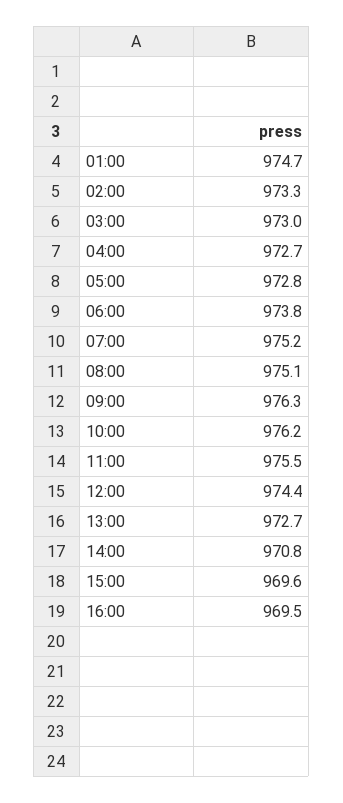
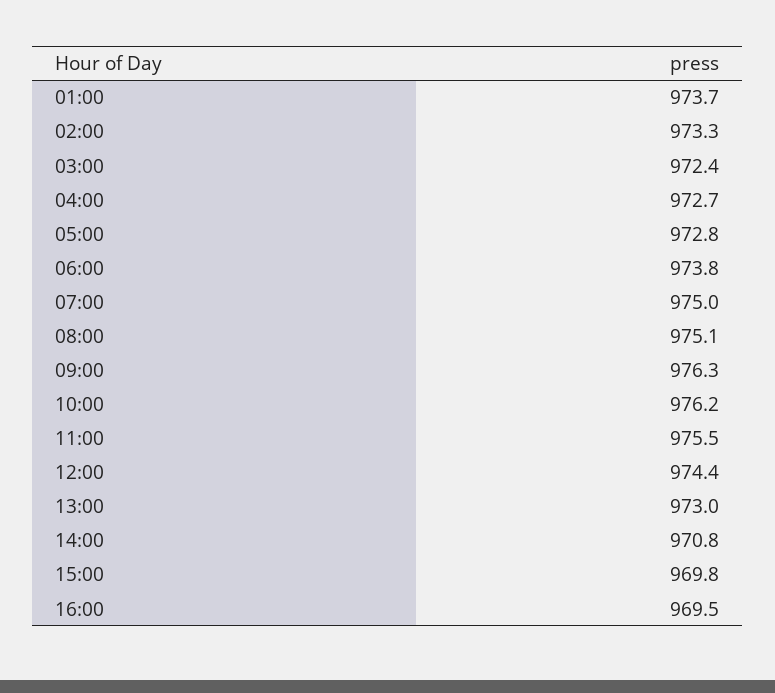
  {
-   "01:00": 974.7,
+   "01:00": 973.7,
    "02:00": 973.3,
-   "03:00": 973,
+   "03:00": 972.4,
    "04:00": 972.7,
    "05:00": 972.8,
    "06:00": 973.8,
-   "07:00": 975.2,
+   "07:00": 975,
    "08:00": 975.1,
    "09:00": 976.3,
    "10:00": 976.2,
    "11:00": 975.5,
    "12:00": 974.4,
-   "13:00": 972.7,
+   "13:00": 973,
    "14:00": 970.8,
-   "15:00": 969.6,
+   "15:00": 969.8,
    "16:00": 969.5
  }

